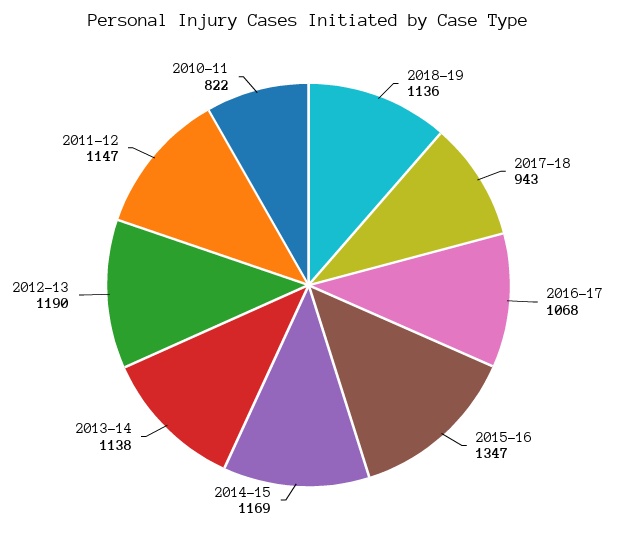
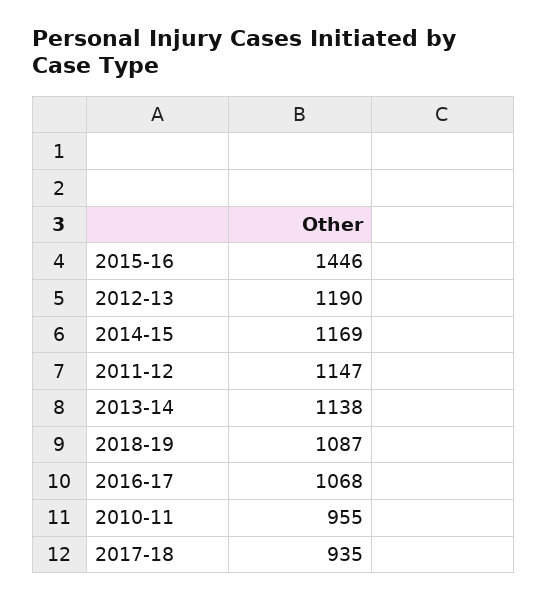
  {
-   "2018-19": 1136,
+   "2018-19": 1087,
-   "2017-18": 943,
+   "2017-18": 935,
    "2016-17": 1068,
-   "2015-16": 1347,
+   "2015-16": 1446,
    "2014-15": 1169,
    "2013-14": 1138,
    "2012-13": 1190,
    "2011-12": 1147,
-   "2010-11": 822
+   "2010-11": 955
  }

